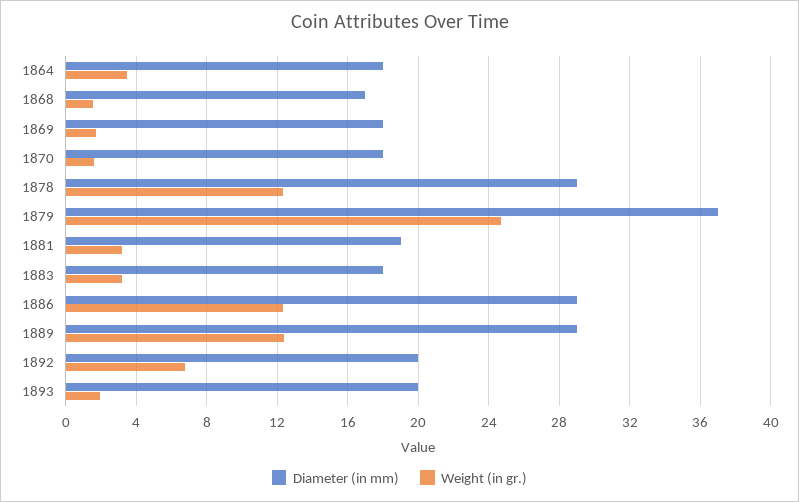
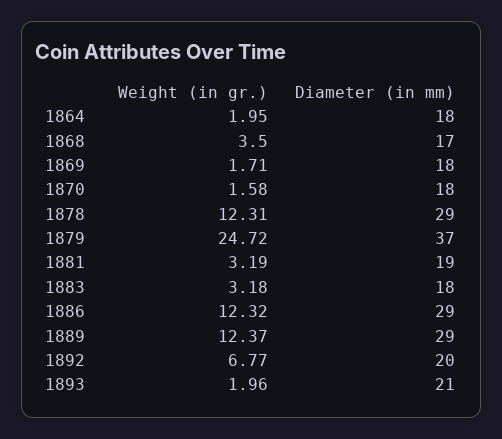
  {
    "Diameter (in mm)": {
      "1864": 18,
      "1868": 17,
      "1869": 18,
      "1870": 18,
      "1878": 29,
      "1879": 37,
      "1881": 19,
      "1883": 18,
      "1886": 29,
      "1889": 29,
      "1892": 20,
-     "1893": 20
+     "1893": 21
    },
    "Weight (in gr.)": {
-     "1864": 3.5,
+     "1864": 1.95,
-     "1868": 1.5,
+     "1868": 3.5,
      "1869": 1.71,
      "1870": 1.58,
      "1878": 12.31,
      "1879": 24.72,
      "1881": 3.19,
      "1883": 3.18,
      "1886": 12.32,
      "1889": 12.37,
      "1892": 6.77,
      "1893": 1.96
    }
  }

